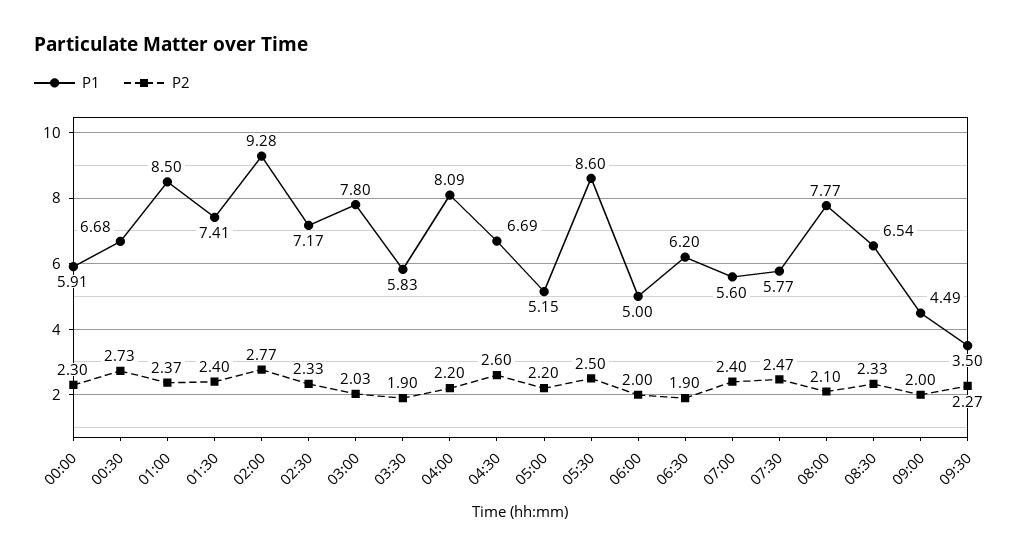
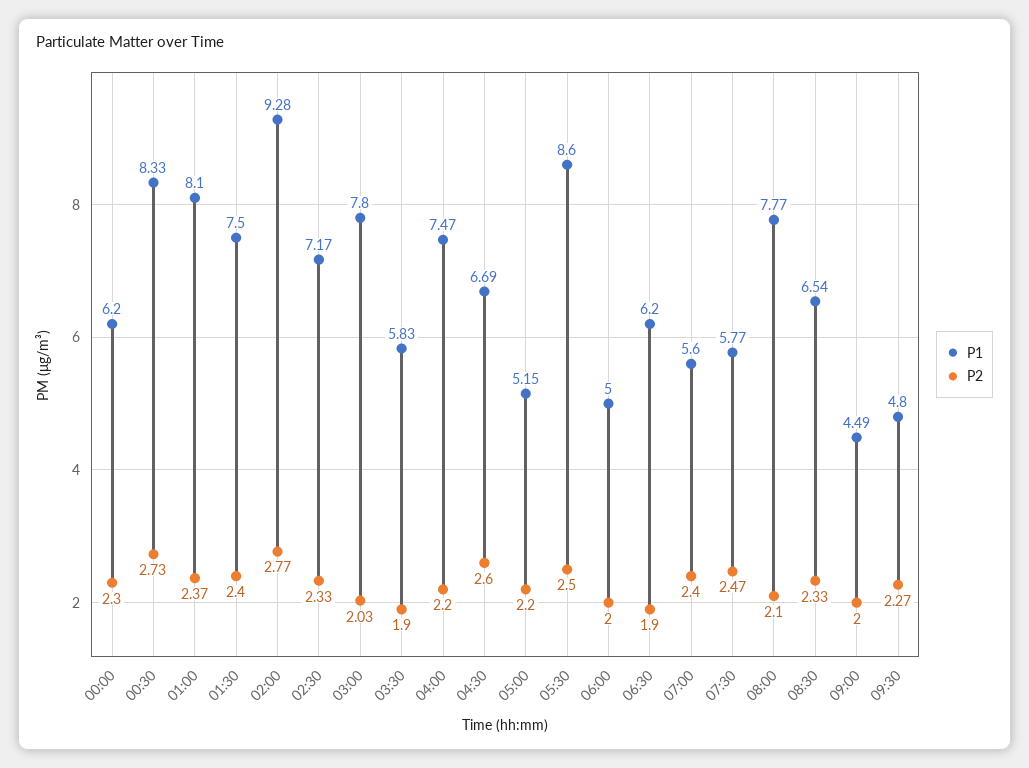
  {
    "P1": {
-     "00:00": 5.91,
+     "00:00": 6.2,
-     "00:30": 6.68,
+     "00:30": 8.33,
-     "01:00": 8.5,
+     "01:00": 8.1,
-     "01:30": 7.41,
+     "01:30": 7.5,
      "02:00": 9.28,
      "02:30": 7.17,
      "03:00": 7.8,
      "03:30": 5.83,
-     "04:00": 8.09,
+     "04:00": 7.47,
      "04:30": 6.69,
      "05:00": 5.15,
      "05:30": 8.6,
      "06:00": 5,
      "06:30": 6.2,
      "07:00": 5.6,
      "07:30": 5.77,
      "08:00": 7.77,
      "08:30": 6.54,
      "09:00": 4.49,
-     "09:30": 3.5
+     "09:30": 4.8
    },
    "P2": {
      "00:00": 2.3,
      "00:30": 2.73,
      "01:00": 2.37,
      "01:30": 2.4,
      "02:00": 2.77,
      "02:30": 2.33,
      "03:00": 2.03,
      "03:30": 1.9,
      "04:00": 2.2,
      "04:30": 2.6,
      "05:00": 2.2,
      "05:30": 2.5,
      "06:00": 2,
      "06:30": 1.9,
      "07:00": 2.4,
      "07:30": 2.47,
      "08:00": 2.1,
      "08:30": 2.33,
      "09:00": 2,
      "09:30": 2.27
    }
  }

